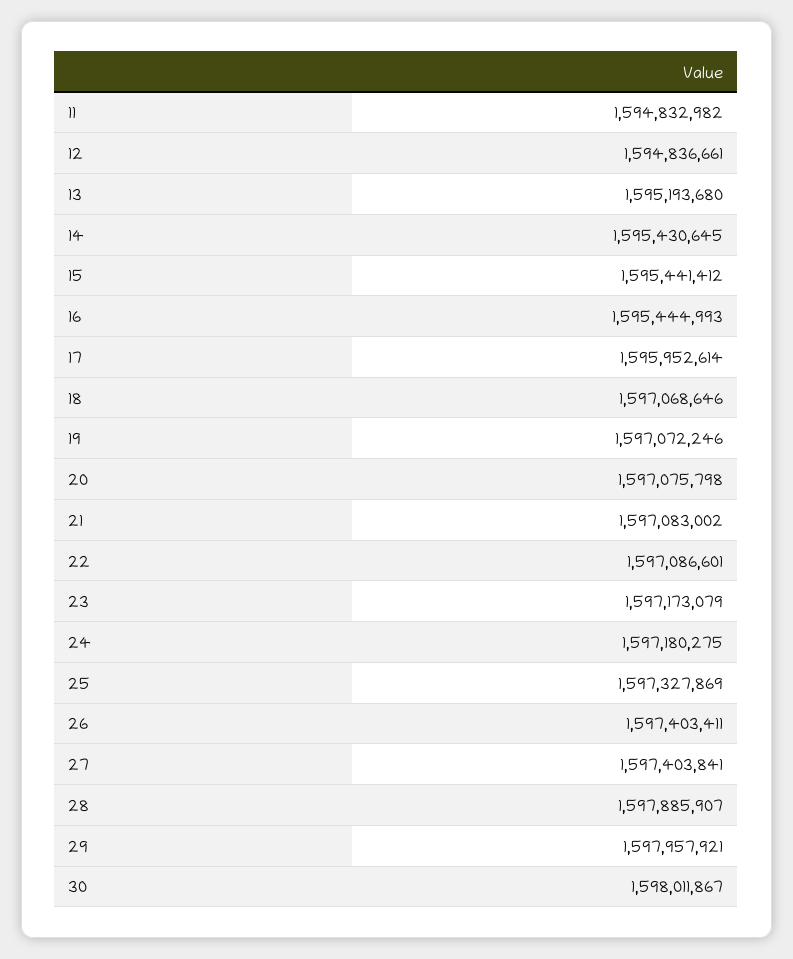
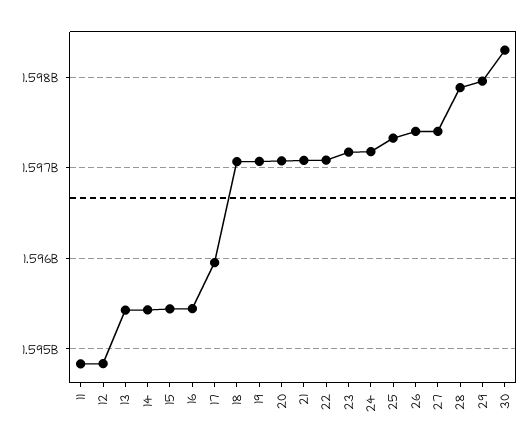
  {
    "11": 1594832982,
    "12": 1594836661,
-   "13": 1595193680,
+   "13": 1595400000,
    "14": 1595430645,
    "15": 1595441412,
    "16": 1595444993,
    "17": 1595952614,
    "18": 1597068646,
    "19": 1597072246,
    "20": 1597075798,
    "21": 1597083002,
    "22": 1597086601,
    "23": 1597173079,
    "24": 1597180275,
    "25": 1597327869,
    "26": 1597403411,
    "27": 1597403841,
    "28": 1597885907,
    "29": 1597957921,
-   "30": 1598011867
+   "30": 1598300000
  }

